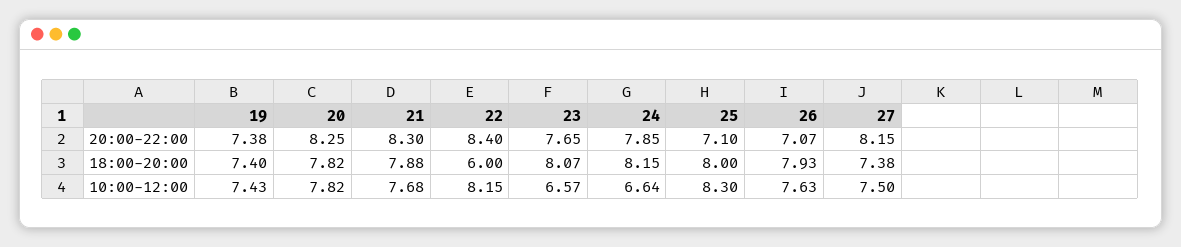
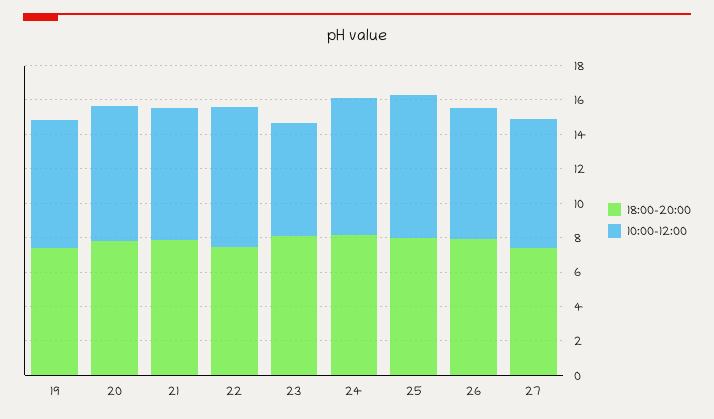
  {
-   "20:00-22:00": {
-     "19": 7.38,
-     "20": 8.25,
-     "21": 8.3,
-     "22": 8.4,
-     "23": 7.65,
-     "24": 7.85,
-     "25": 7.1,
-     "26": 7.07,
-     "27": 8.15
-   },
    "18:00-20:00": {
      "19": 7.4,
      "20": 7.82,
      "21": 7.88,
-     "22": 6,
+     "22": 7.5,
      "23": 8.07,
      "24": 8.15,
      "25": 8,
      "26": 7.93,
      "27": 7.38
    },
    "10:00-12:00": {
      "19": 7.43,
      "20": 7.82,
      "21": 7.68,
      "22": 8.15,
      "23": 6.57,
-     "24": 6.64,
+     "24": 8,
      "25": 8.3,
      "26": 7.63,
      "27": 7.5
    }
  }

